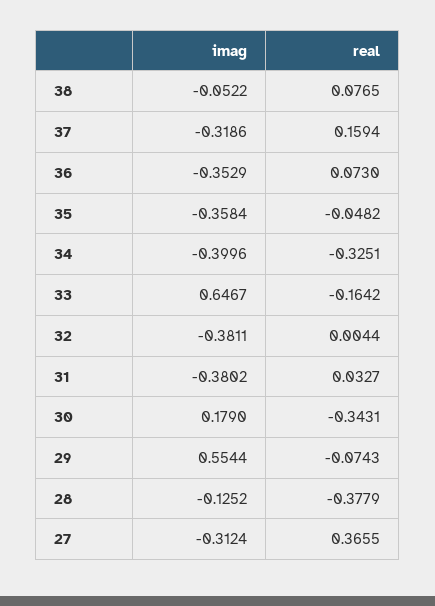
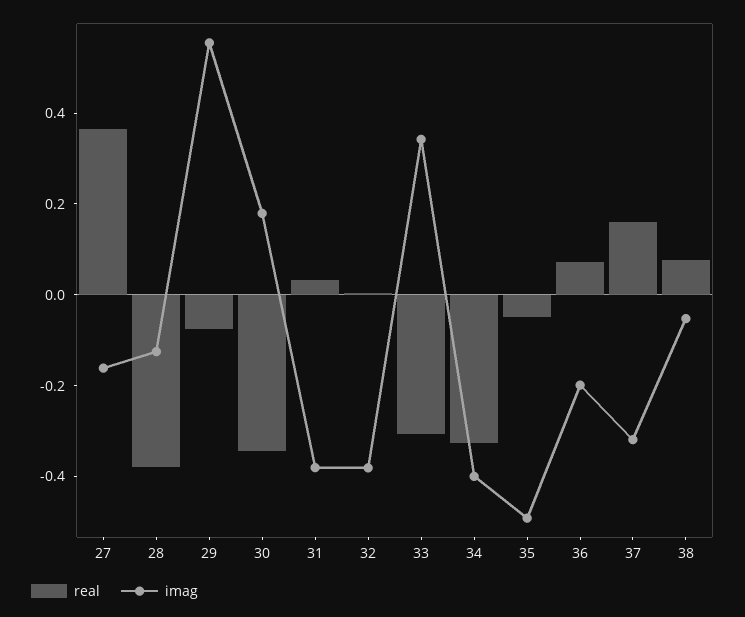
  {
    "imag": {
      "38": -0.0522,
      "37": -0.3186,
-     "36": -0.3529,
+     "36": -0.2,
-     "35": -0.3584,
+     "35": -0.5,
      "34": -0.3996,
-     "33": 0.6467,
+     "33": 0.35,
      "32": -0.3811,
      "31": -0.3802,
      "30": 0.179,
      "29": 0.5544,
      "28": -0.1252,
-     "27": -0.3124
+     "27": -0.15
    },
    "real": {
      "38": 0.0765,
      "37": 0.1594,
      "36": 0.073,
      "35": -0.0482,
      "34": -0.3251,
-     "33": -0.1642,
+     "33": -0.3,
      "32": 0.0044,
      "31": 0.0327,
      "30": -0.3431,
      "29": -0.0743,
      "28": -0.3779,
      "27": 0.3655
    }
  }

